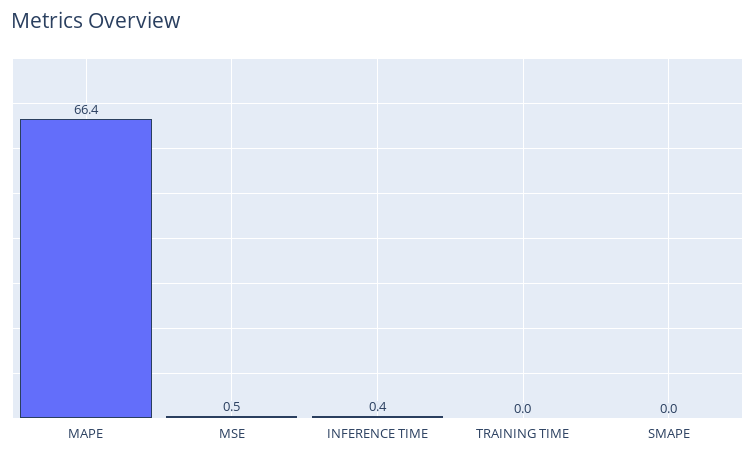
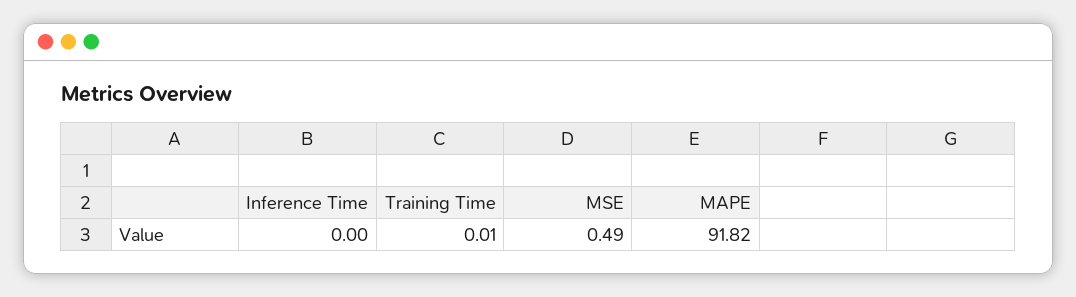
  {
-   "MAPE": 66.4,
+   "MAPE": 91.82,
    "MSE": 0.49,
-   "INFERENCE TIME": 0.4,
+   "INFERENCE TIME": 0,
-   "TRAINING TIME": 0.01,
+   "TRAINING TIME": 0.01
-   "SMAPE": 0
  }

